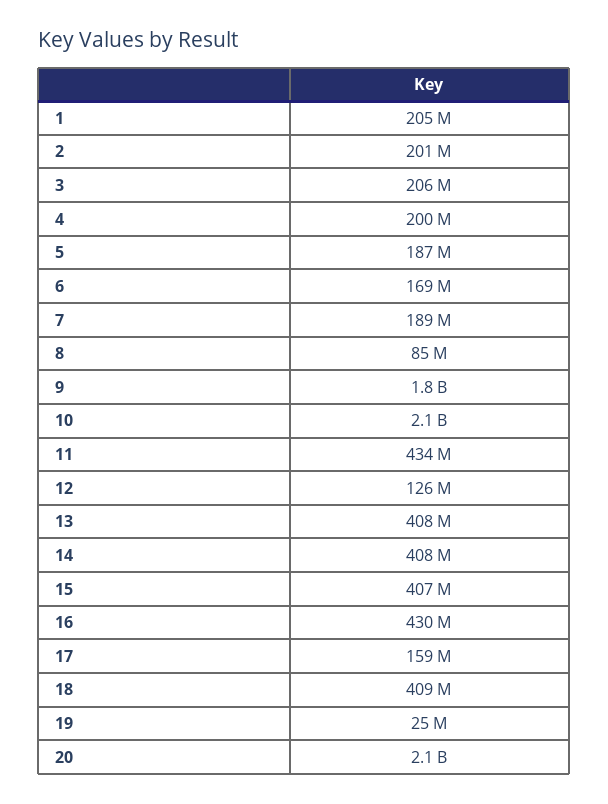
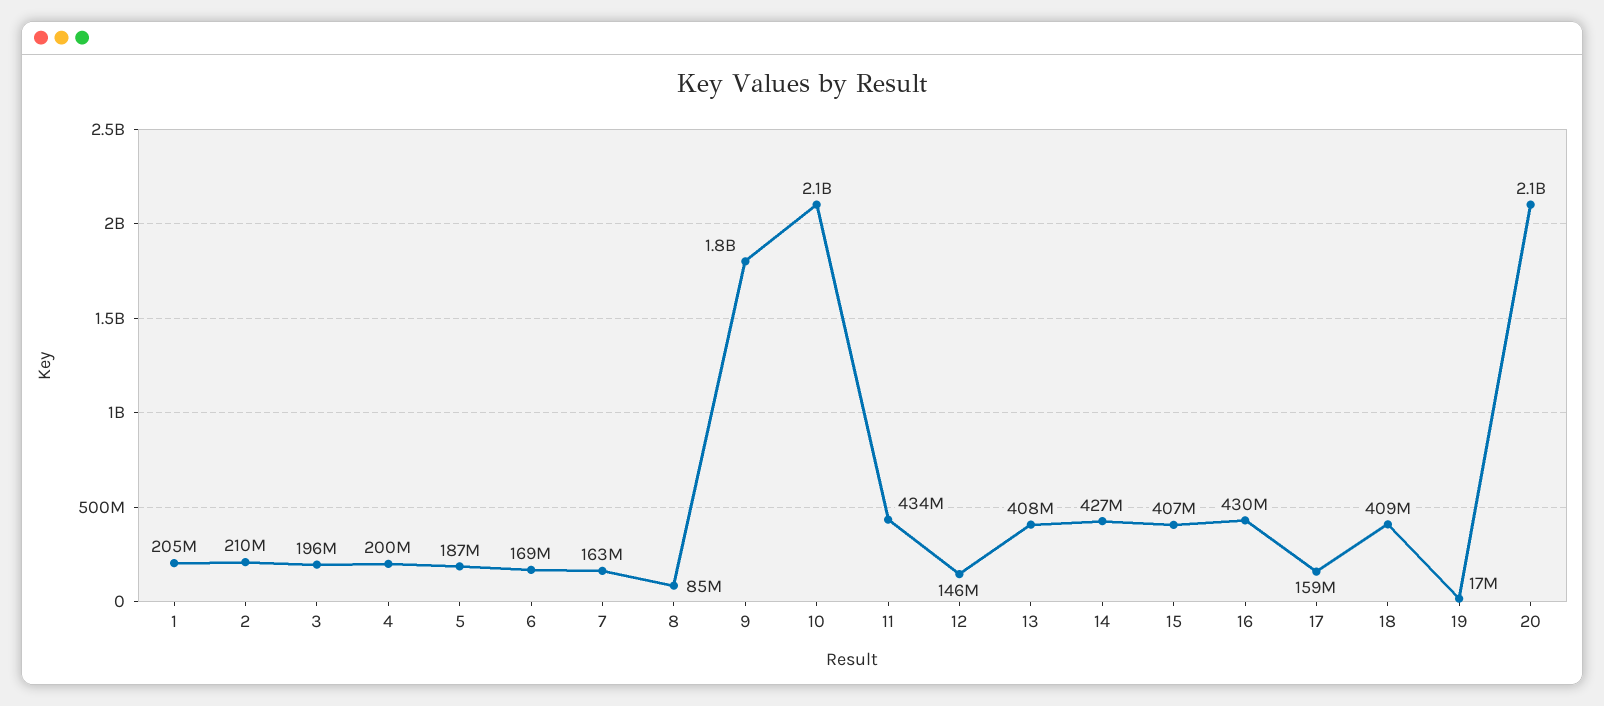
  {
    "1": 205000000,
-   "2": 201000000,
+   "2": 210000000,
-   "3": 206000000,
+   "3": 196000000,
    "4": 200000000,
    "5": 187000000,
    "6": 169000000,
-   "7": 189000000,
+   "7": 163000000,
    "8": 85000000,
    "9": 1800000000,
    "10": 2100000000,
    "11": 434000000,
-   "12": 126000000,
+   "12": 146000000,
    "13": 408000000,
-   "14": 408000000,
+   "14": 427000000,
    "15": 407000000,
    "16": 430000000,
    "17": 159000000,
    "18": 409000000,
-   "19": 25000000,
+   "19": 17000000,
    "20": 2100000000
  }

